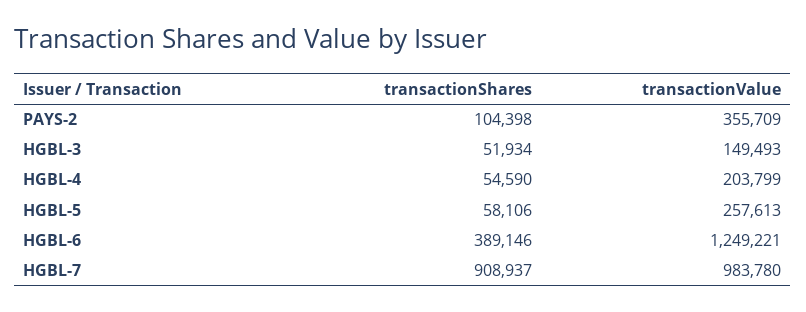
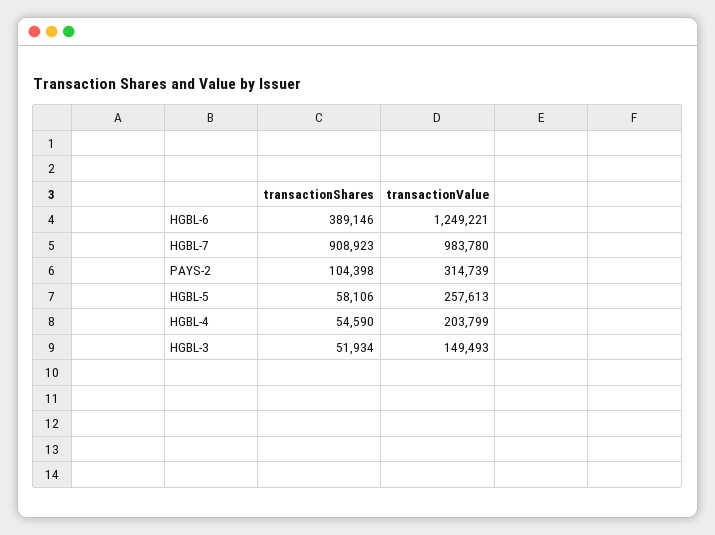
  {
    "transactionShares": {
      "PAYS-2": 104398,
      "HGBL-3": 51934,
      "HGBL-4": 54590,
      "HGBL-5": 58106,
      "HGBL-6": 389146,
-     "HGBL-7": 908937
+     "HGBL-7": 908923
    },
    "transactionValue": {
-     "PAYS-2": 355709,
+     "PAYS-2": 314739,
      "HGBL-3": 149493,
      "HGBL-4": 203799,
      "HGBL-5": 257613,
      "HGBL-6": 1249221,
      "HGBL-7": 983780
    }
  }

